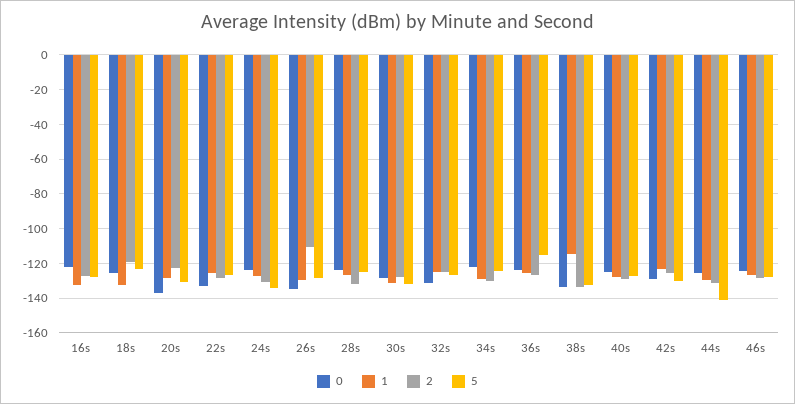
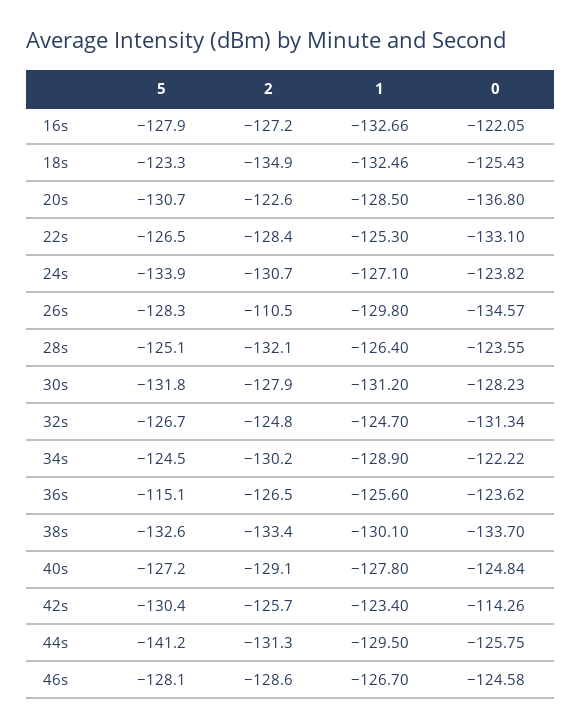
  {
    "0": {
      "16s": -122.05,
      "18s": -125.43,
      "20s": -136.8,
      "22s": -133.1,
      "24s": -123.82,
      "26s": -134.57,
      "28s": -123.55,
      "30s": -128.23,
      "32s": -131.34,
      "34s": -122.22,
      "36s": -123.62,
      "38s": -133.7,
      "40s": -124.84,
-     "42s": -130,
+     "42s": -114.26,
      "44s": -125.75,
      "46s": -124.58
    },
    "1": {
      "16s": -132.66,
      "18s": -132.46,
      "20s": -128.5,
      "22s": -125.3,
      "24s": -127.1,
      "26s": -129.8,
      "28s": -126.4,
      "30s": -131.2,
      "32s": -124.7,
      "34s": -128.9,
      "36s": -125.6,
-     "38s": -115,
+     "38s": -130.1,
      "40s": -127.8,
      "42s": -123.4,
      "44s": -129.5,
      "46s": -126.7
    },
    "2": {
      "16s": -127.2,
-     "18s": -120,
+     "18s": -134.9,
      "20s": -122.6,
      "22s": -128.4,
      "24s": -130.7,
      "26s": -110.5,
      "28s": -132.1,
      "30s": -127.9,
      "32s": -124.8,
      "34s": -130.2,
      "36s": -126.5,
      "38s": -133.4,
      "40s": -129.1,
      "42s": -125.7,
      "44s": -131.3,
      "46s": -128.6
    },
    "5": {
      "16s": -127.9,
      "18s": -123.3,
      "20s": -130.7,
      "22s": -126.5,
      "24s": -133.9,
      "26s": -128.3,
      "28s": -125.1,
      "30s": -131.8,
      "32s": -126.7,
      "34s": -124.5,
      "36s": -115.1,
      "38s": -132.6,
      "40s": -127.2,
      "42s": -130.4,
      "44s": -141.2,
      "46s": -128.1
    }
  }

